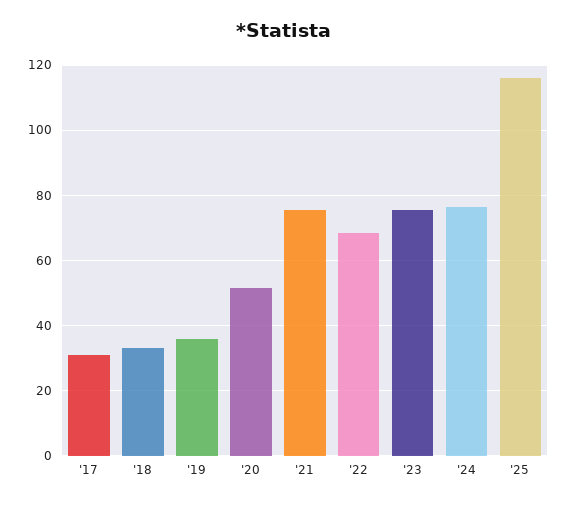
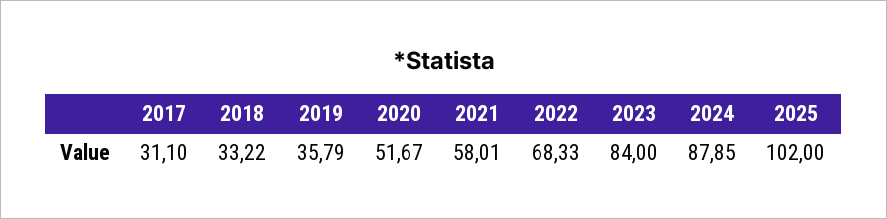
  {
    "'17": 31.1,
    "'18": 33.22,
    "'19": 35.79,
    "'20": 51.67,
-   "'21": 76,
+   "'21": 58.01,
    "'22": 68.33,
-   "'23": 76,
+   "'23": 84,
-   "'24": 76,
+   "'24": 87.85,
-   "'25": 116
+   "'25": 102
  }

